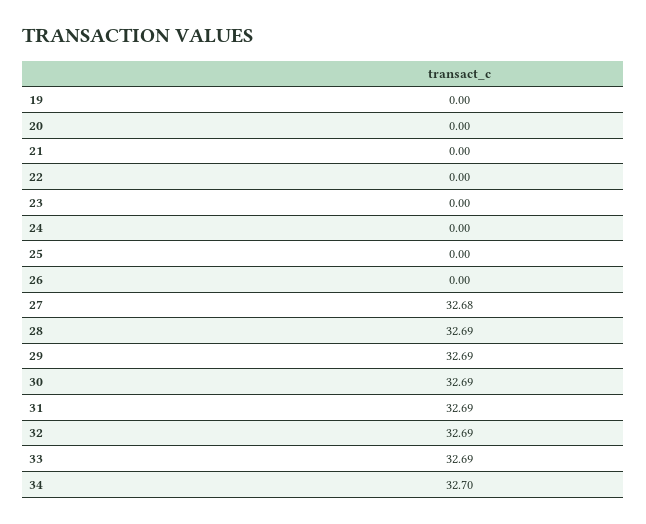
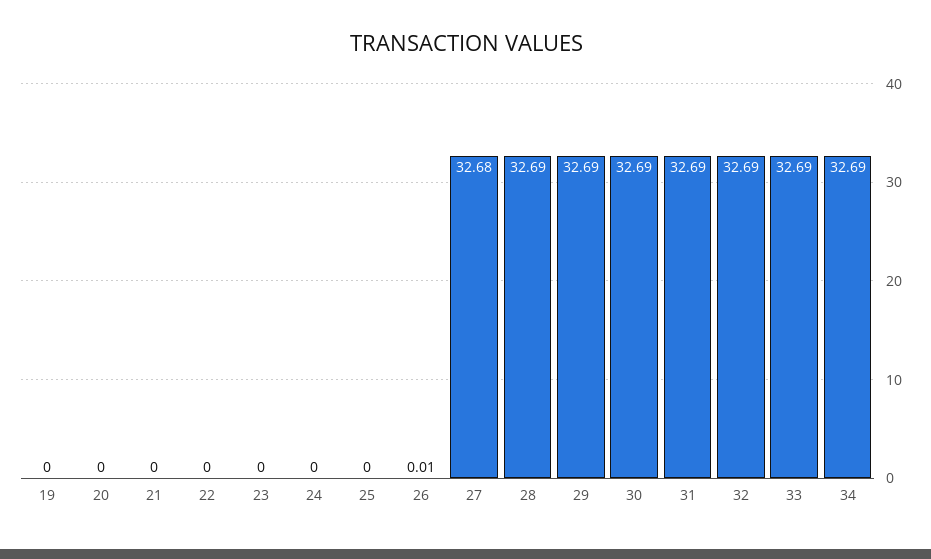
  {
    "19": 0,
    "20": 0,
    "21": 0,
    "22": 0,
    "23": 0,
    "24": 0,
    "25": 0,
-   "26": 0,
+   "26": 0.01,
    "27": 32.68,
    "28": 32.69,
    "29": 32.69,
    "30": 32.69,
    "31": 32.69,
    "32": 32.69,
    "33": 32.69,
-   "34": 32.7
+   "34": 32.69
  }

